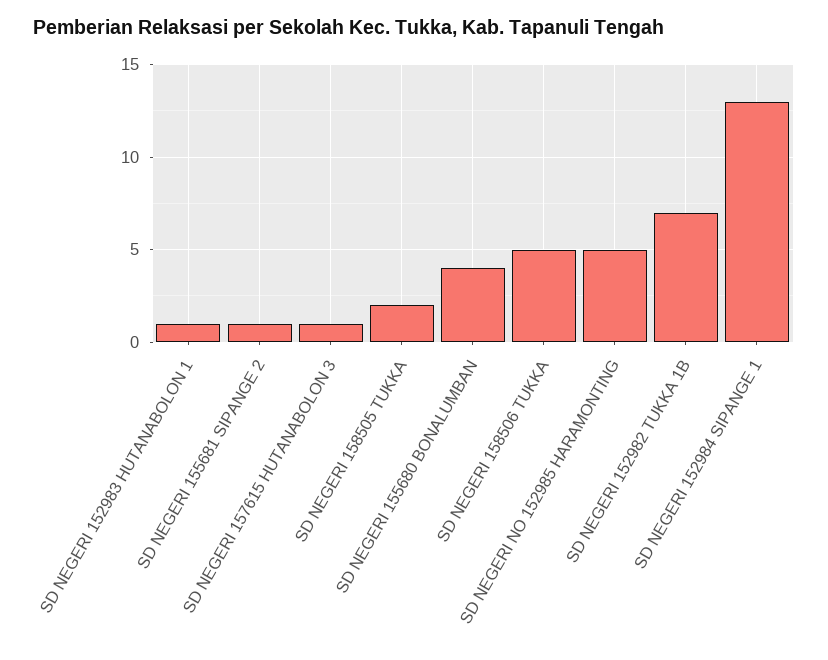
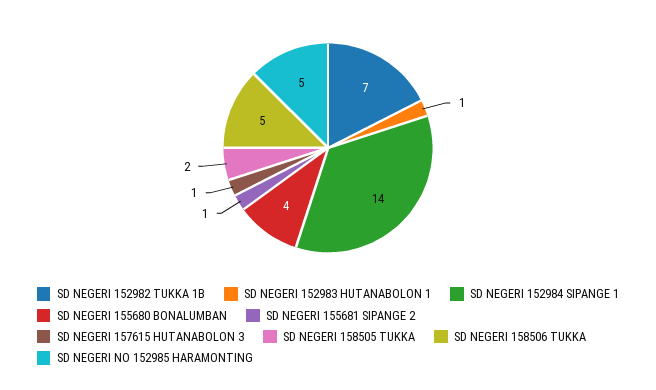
  {
    "SD NEGERI 152983 HUTANABOLON 1": 1,
    "SD NEGERI 155681 SIPANGE 2": 1,
    "SD NEGERI 157615 HUTANABOLON 3": 1,
    "SD NEGERI 158505 TUKKA": 2,
    "SD NEGERI 155680 BONALUMBAN": 4,
    "SD NEGERI 158506 TUKKA": 5,
    "SD NEGERI NO 152985 HARAMONTING": 5,
    "SD NEGERI 152982 TUKKA 1B": 7,
-   "SD NEGERI 152984 SIPANGE 1": 13
+   "SD NEGERI 152984 SIPANGE 1": 14
  }

